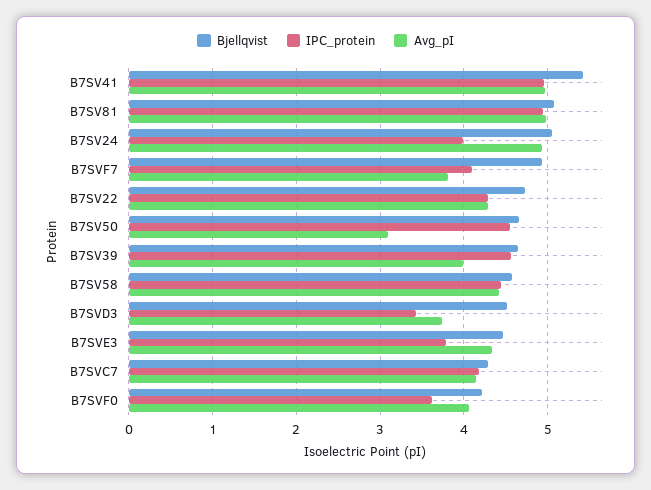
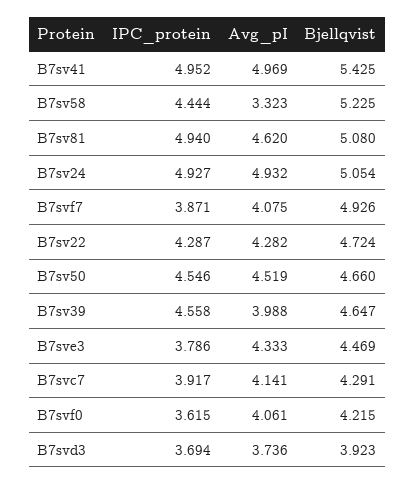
  {
    "Bjellqvist": {
      "B7SV41": 5.425,
      "B7SV81": 5.08,
      "B7SV24": 5.054,
      "B7SVF7": 4.926,
      "B7SV22": 4.724,
      "B7SV50": 4.66,
      "B7SV39": 4.647,
-     "B7SV58": 4.6,
+     "B7SV58": 5.225,
-     "B7SVD3": 4.5,
+     "B7SVD3": 3.923,
      "B7SVE3": 4.469,
      "B7SVC7": 4.291,
      "B7SVF0": 4.215
    },
    "IPC_protein": {
      "B7SV41": 4.952,
      "B7SV81": 4.94,
-     "B7SV24": 4,
+     "B7SV24": 4.927,
-     "B7SVF7": 4.1,
+     "B7SVF7": 3.871,
      "B7SV22": 4.287,
      "B7SV50": 4.546,
      "B7SV39": 4.558,
      "B7SV58": 4.444,
-     "B7SVD3": 3.4,
+     "B7SVD3": 3.694,
      "B7SVE3": 3.786,
-     "B7SVC7": 4.2,
+     "B7SVC7": 3.917,
      "B7SVF0": 3.615
    },
    "Avg_pI": {
      "B7SV41": 4.969,
-     "B7SV81": 5,
+     "B7SV81": 4.62,
      "B7SV24": 4.932,
-     "B7SVF7": 3.8,
+     "B7SVF7": 4.075,
      "B7SV22": 4.282,
-     "B7SV50": 3.1,
+     "B7SV50": 4.519,
      "B7SV39": 3.988,
-     "B7SV58": 4.4,
+     "B7SV58": 3.323,
      "B7SVD3": 3.736,
      "B7SVE3": 4.333,
      "B7SVC7": 4.141,
      "B7SVF0": 4.061
    }
  }

